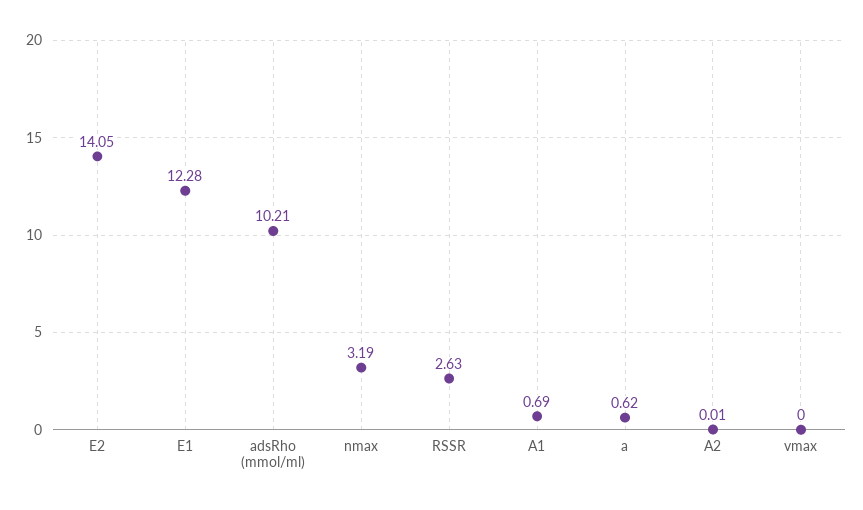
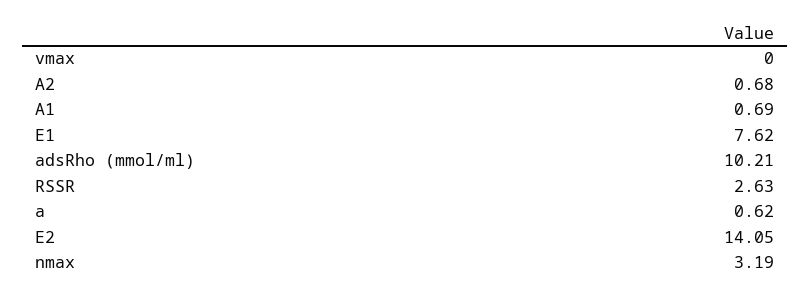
  {
    "E2": 14.05,
-   "E1": 12.28,
+   "E1": 7.62,
    "adsRho (mmol/ml)": 10.21,
    "nmax": 3.19,
    "RSSR": 2.63,
    "A1": 0.69,
    "a": 0.62,
-   "A2": 0.01,
+   "A2": 0.68,
    "vmax": 0
  }

